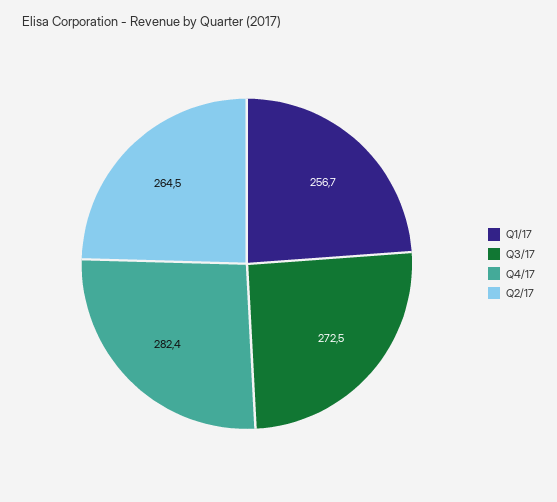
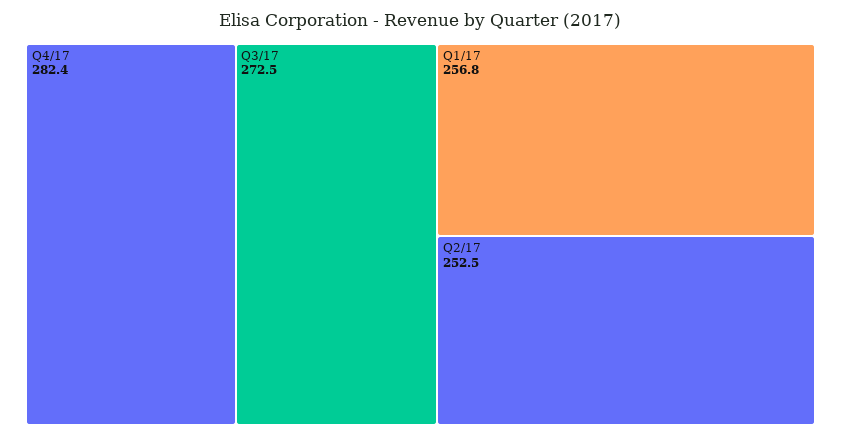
  {
-   "Q1/17": 256.7,
+   "Q1/17": 256.8,
    "Q3/17": 272.5,
    "Q4/17": 282.4,
-   "Q2/17": 264.5
+   "Q2/17": 252.5
  }

